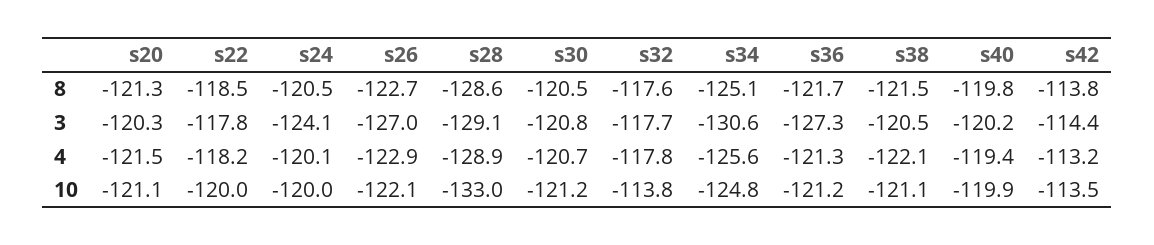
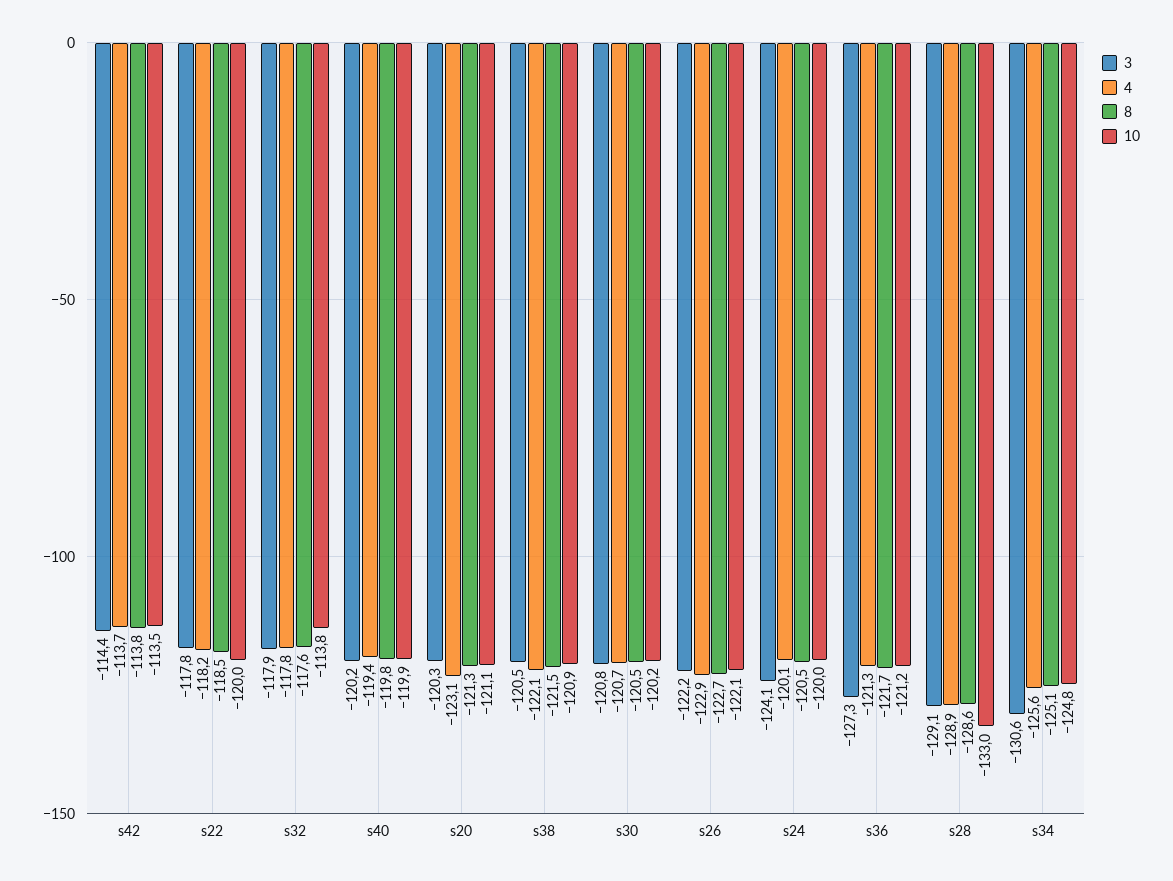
  {
    "8": {
      "s20": -121.3,
      "s22": -118.5,
      "s24": -120.5,
      "s26": -122.7,
      "s28": -128.6,
      "s30": -120.5,
      "s32": -117.6,
      "s34": -125.1,
      "s36": -121.7,
      "s38": -121.5,
      "s40": -119.8,
      "s42": -113.8
    },
    "3": {
      "s20": -120.3,
      "s22": -117.8,
      "s24": -124.1,
-     "s26": -127,
+     "s26": -122.2,
      "s28": -129.1,
      "s30": -120.8,
-     "s32": -117.7,
+     "s32": -117.9,
      "s34": -130.6,
      "s36": -127.3,
      "s38": -120.5,
      "s40": -120.2,
      "s42": -114.4
    },
    "4": {
-     "s20": -121.5,
+     "s20": -123.1,
      "s22": -118.2,
      "s24": -120.1,
      "s26": -122.9,
      "s28": -128.9,
      "s30": -120.7,
      "s32": -117.8,
      "s34": -125.6,
      "s36": -121.3,
      "s38": -122.1,
      "s40": -119.4,
-     "s42": -113.2
+     "s42": -113.7
    },
    "10": {
      "s20": -121.1,
      "s22": -120,
      "s24": -120,
      "s26": -122.1,
      "s28": -133,
-     "s30": -121.2,
+     "s30": -120.2,
      "s32": -113.8,
      "s34": -124.8,
      "s36": -121.2,
-     "s38": -121.1,
+     "s38": -120.9,
      "s40": -119.9,
      "s42": -113.5
    }
  }

